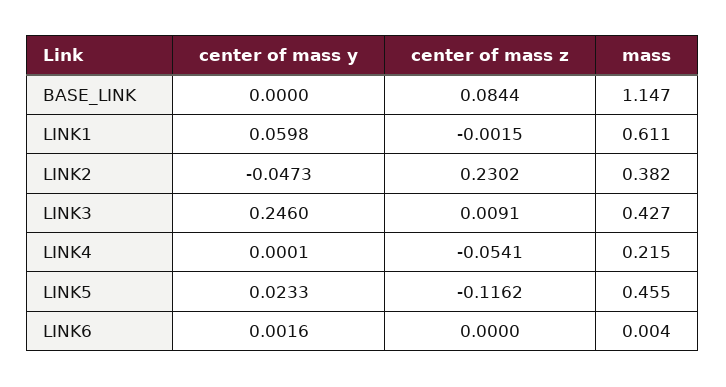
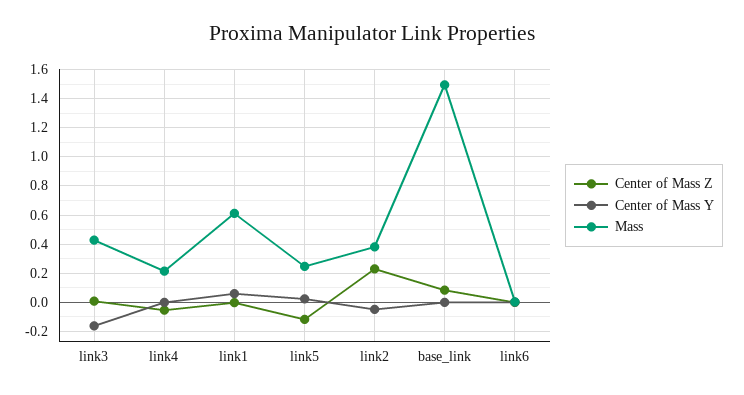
  {
    "center of mass y": {
      "BASE_LINK": 0,
      "LINK1": 0.0598,
      "LINK2": -0.0473,
-     "LINK3": 0.246,
+     "LINK3": -0.15,
      "LINK4": 0.0001,
      "LINK5": 0.0233,
      "LINK6": 0.0016
    },
    "center of mass z": {
      "BASE_LINK": 0.0844,
      "LINK1": -0.0015,
      "LINK2": 0.2302,
      "LINK3": 0.0091,
      "LINK4": -0.0541,
      "LINK5": -0.1162,
      "LINK6": 0
    },
    "mass": {
-     "BASE_LINK": 1.147,
+     "BASE_LINK": 1.5,
      "LINK1": 0.611,
      "LINK2": 0.382,
      "LINK3": 0.427,
      "LINK4": 0.215,
-     "LINK5": 0.455,
+     "LINK5": 0.25,
      "LINK6": 0.004
    }
  }

